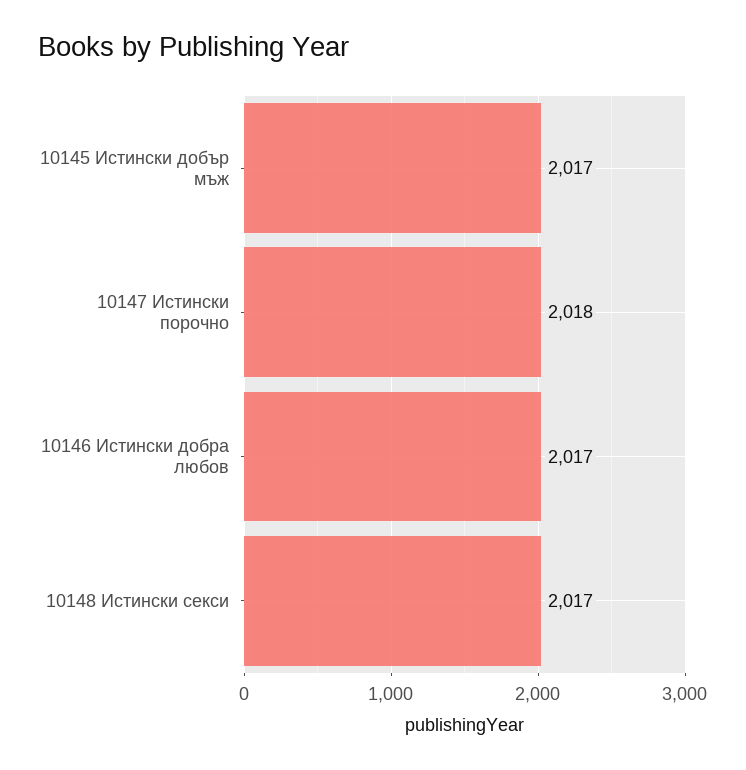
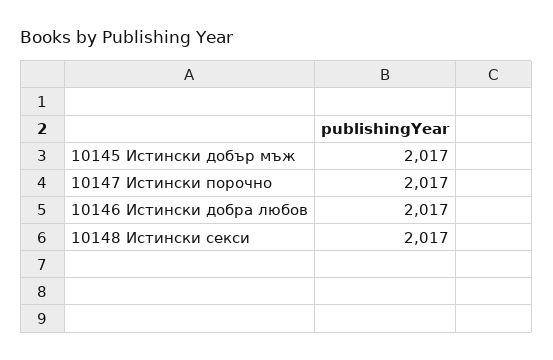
  {
    "10145 Истински добър мъж": 2017,
-   "10147 Истински порочно": 2018,
+   "10147 Истински порочно": 2017,
    "10146 Истински добра любов": 2017,
    "10148 Истински секси": 2017
  }

